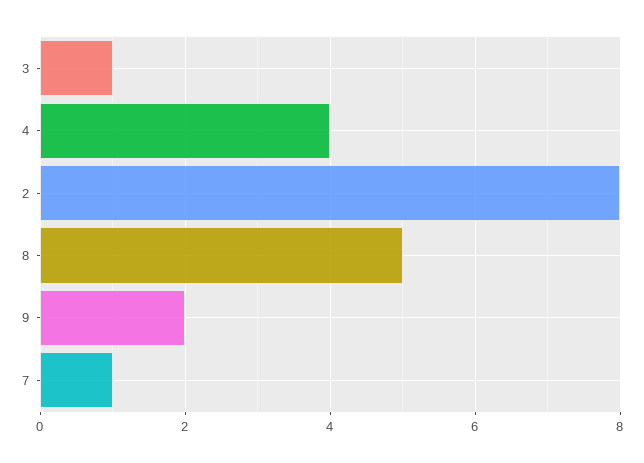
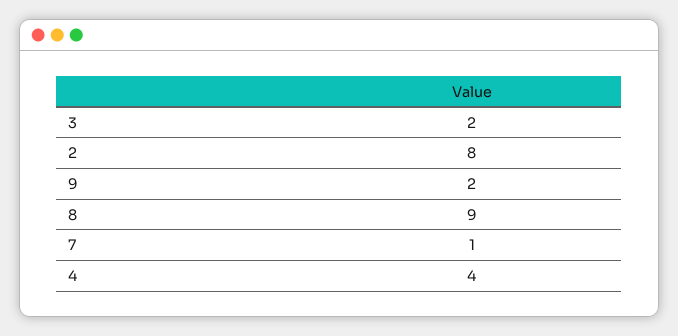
  {
-   "3": 1,
+   "3": 2,
    "4": 4,
    "2": 8,
-   "8": 5,
+   "8": 9,
    "9": 2,
    "7": 1
  }

